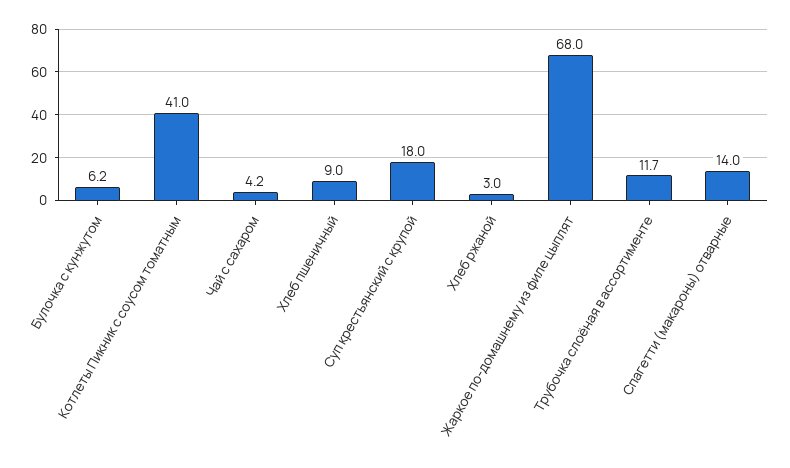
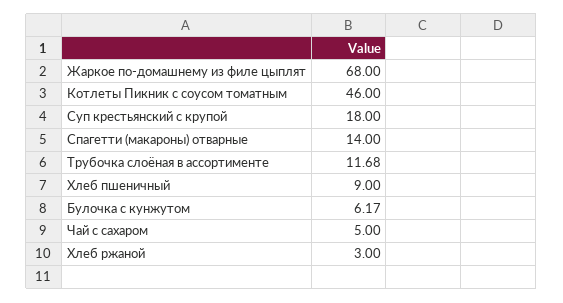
  {
    "Булочка с кунжутом": 6.17,
-   "Котлеты Пикник с соусом томатным": 41,
+   "Котлеты Пикник с соусом томатным": 46,
-   "Чай с сахаром": 4.2,
+   "Чай с сахаром": 5,
    "Хлеб пшеничный": 9,
    "Суп крестьянский с крупой": 18,
    "Хлеб ржаной": 3,
    "Жаркое по-домашнему из филе цыплят": 68,
    "Трубочка слоёная в ассортименте": 11.68,
    "Спагетти (макароны) отварные": 14
  }

